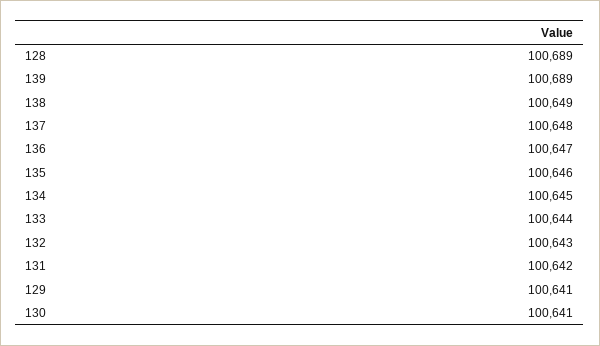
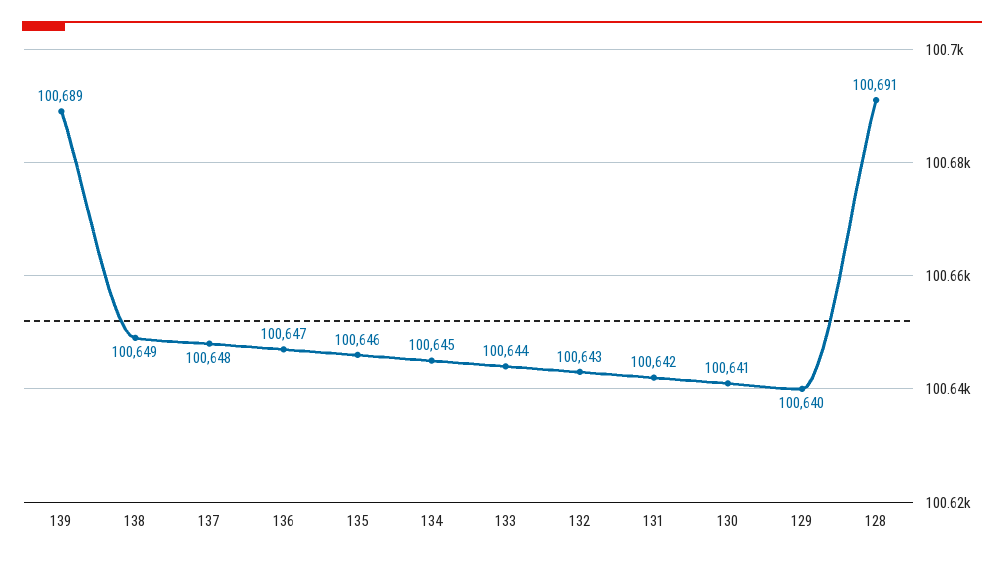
  {
-   "128": 100689,
+   "128": 100691,
    "139": 100689,
    "138": 100649,
    "137": 100648,
    "136": 100647,
    "135": 100646,
    "134": 100645,
    "133": 100644,
    "132": 100643,
    "131": 100642,
-   "129": 100641,
+   "129": 100640,
    "130": 100641
  }

